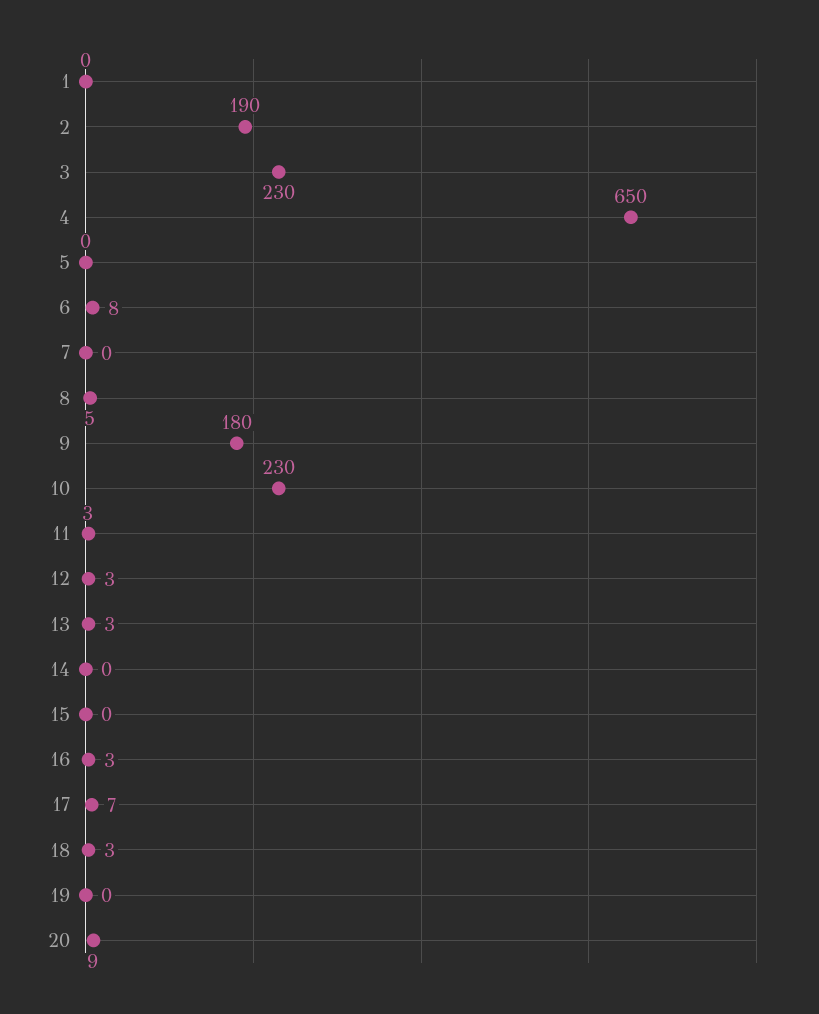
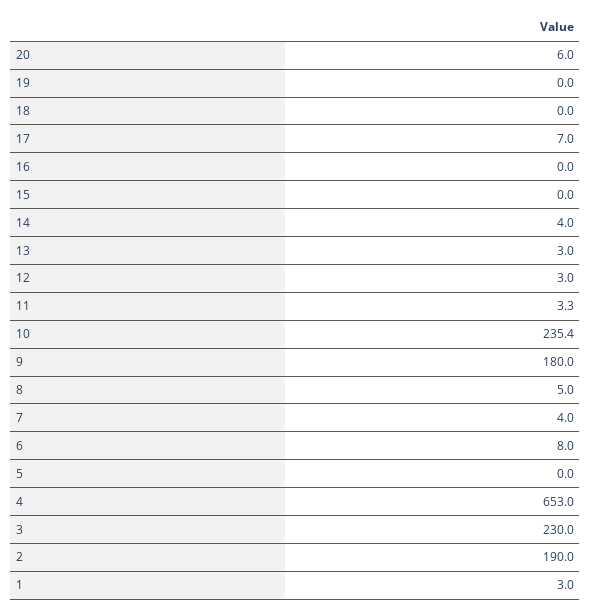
  {
-   "1": 0,
+   "1": 3,
    "2": 190,
    "3": 230,
-   "4": 650,
+   "4": 653,
    "5": 0,
    "6": 8,
-   "7": 0,
+   "7": 4,
    "8": 5,
    "9": 180,
-   "10": 230,
+   "10": 235.4,
    "11": 3.3,
    "12": 3,
    "13": 3,
-   "14": 0,
+   "14": 4,
    "15": 0,
-   "16": 3,
+   "16": 0,
    "17": 7,
-   "18": 3,
+   "18": 0,
    "19": 0,
-   "20": 9
+   "20": 6
  }

